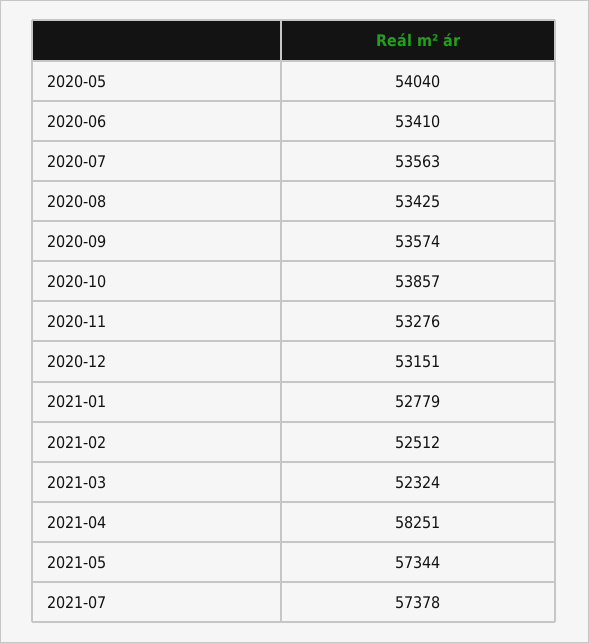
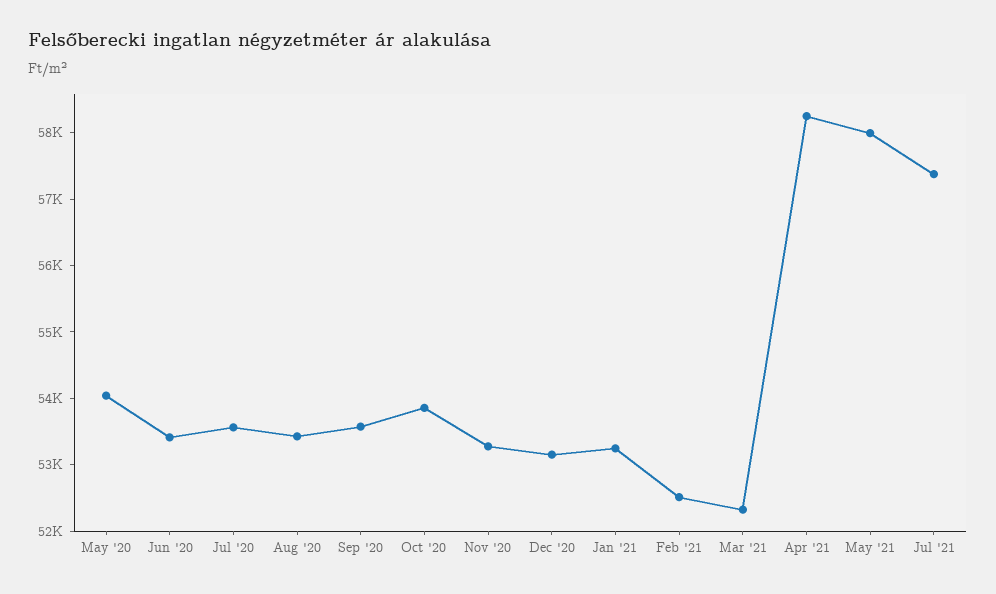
  {
    "2020-05": 54040,
    "2020-06": 53410,
    "2020-07": 53563,
    "2020-08": 53425,
    "2020-09": 53574,
    "2020-10": 53857,
    "2020-11": 53276,
    "2020-12": 53151,
-   "2021-01": 52779,
+   "2021-01": 53200,
    "2021-02": 52512,
    "2021-03": 52324,
    "2021-04": 58251,
-   "2021-05": 57344,
+   "2021-05": 58000,
    "2021-07": 57378
  }

